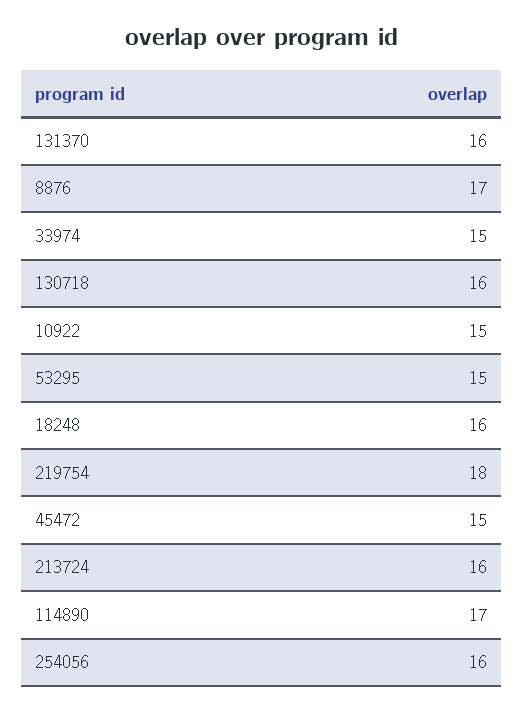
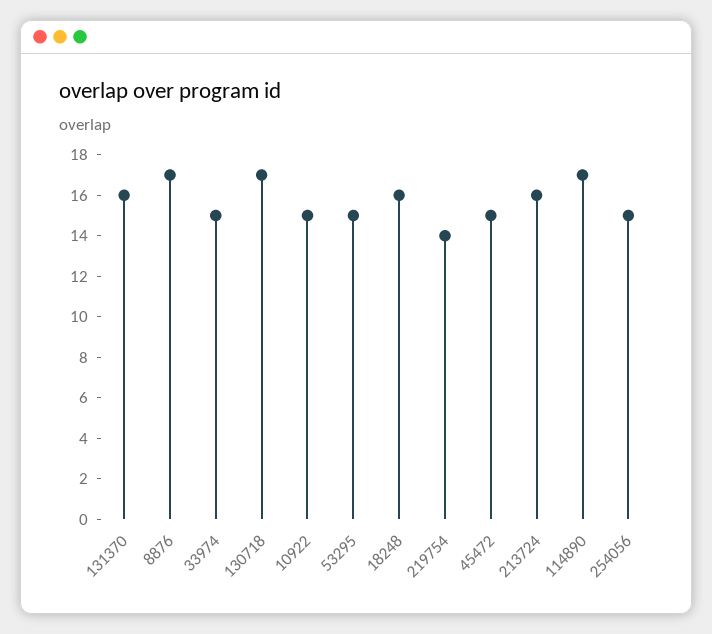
  {
    "131370": 16,
    "8876": 17,
    "33974": 15,
-   "130718": 16,
+   "130718": 17,
    "10922": 15,
    "53295": 15,
    "18248": 16,
-   "219754": 18,
+   "219754": 14,
    "45472": 15,
    "213724": 16,
    "114890": 17,
-   "254056": 16
+   "254056": 15
  }

